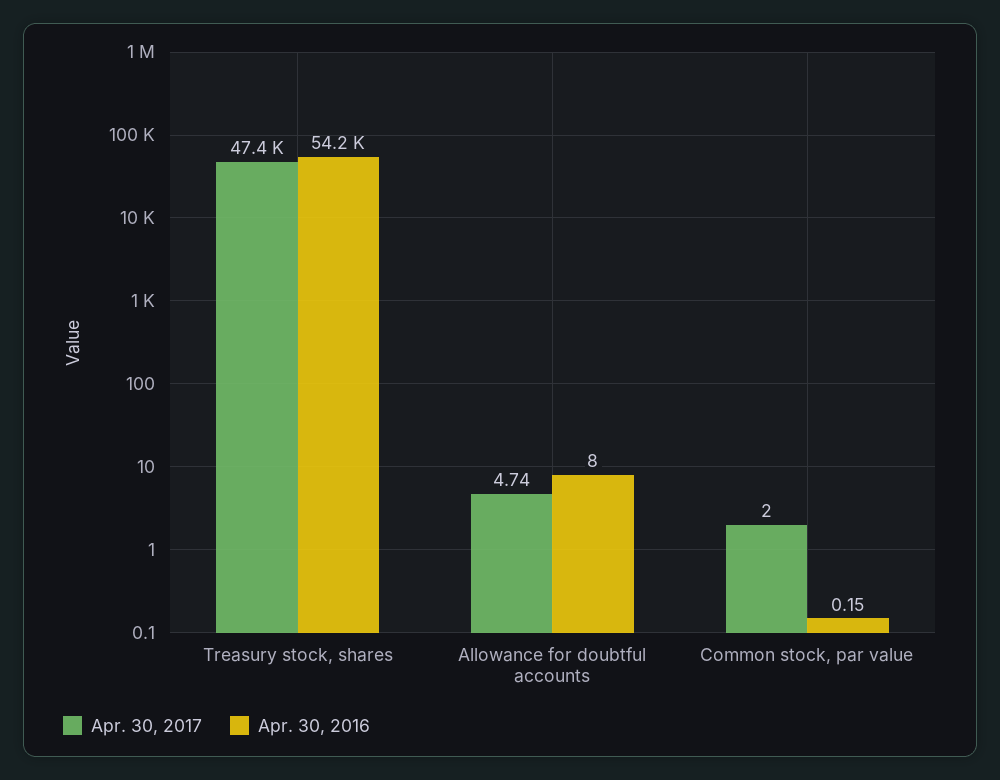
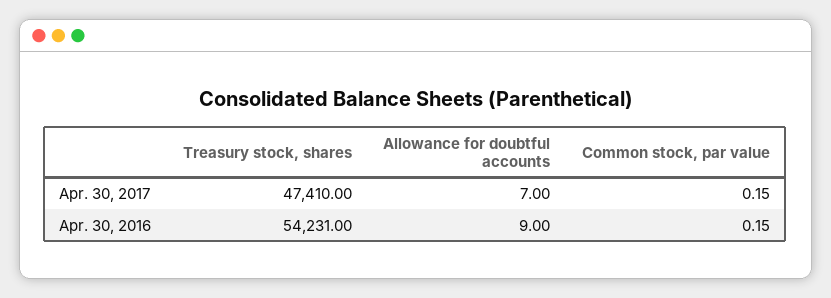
  {
    "Apr. 30, 2017": {
      "Treasury stock, shares": 47410,
-     "Allowance for doubtful accounts": 4.74,
+     "Allowance for doubtful accounts": 7,
-     "Common stock, par value": 2
+     "Common stock, par value": 0.15
    },
    "Apr. 30, 2016": {
      "Treasury stock, shares": 54231,
-     "Allowance for doubtful accounts": 8,
+     "Allowance for doubtful accounts": 9,
      "Common stock, par value": 0.15
    }
  }

